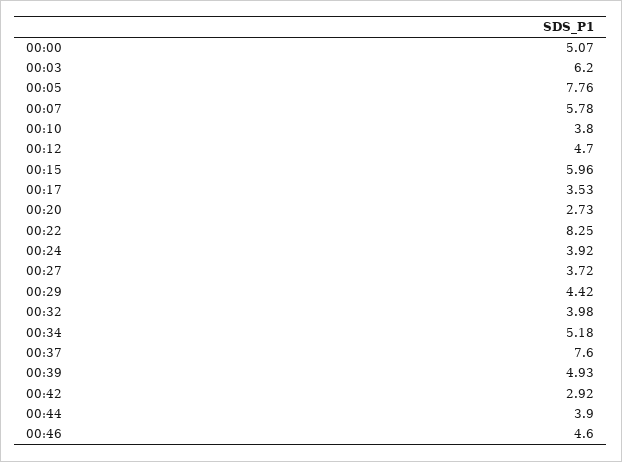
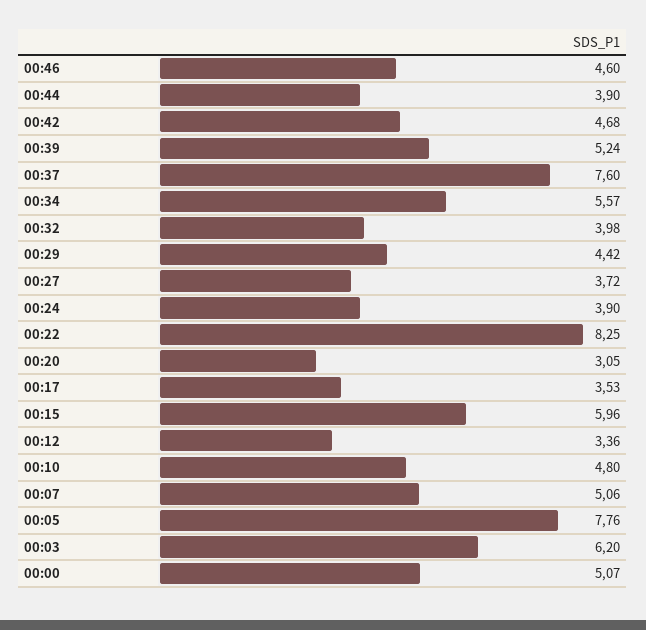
  {
    "00:00": 5.07,
    "00:03": 6.2,
    "00:05": 7.76,
-   "00:07": 5.78,
+   "00:07": 5.06,
-   "00:10": 3.8,
+   "00:10": 4.8,
-   "00:12": 4.7,
+   "00:12": 3.36,
    "00:15": 5.96,
    "00:17": 3.53,
-   "00:20": 2.73,
+   "00:20": 3.05,
    "00:22": 8.25,
-   "00:24": 3.92,
+   "00:24": 3.9,
    "00:27": 3.72,
    "00:29": 4.42,
    "00:32": 3.98,
-   "00:34": 5.18,
+   "00:34": 5.57,
    "00:37": 7.6,
-   "00:39": 4.93,
+   "00:39": 5.24,
-   "00:42": 2.92,
+   "00:42": 4.68,
    "00:44": 3.9,
    "00:46": 4.6
  }

